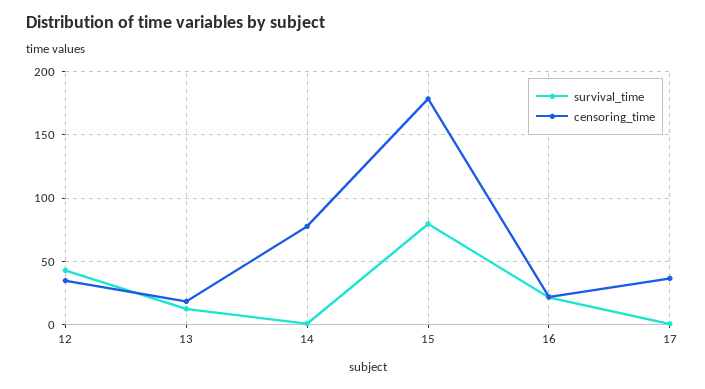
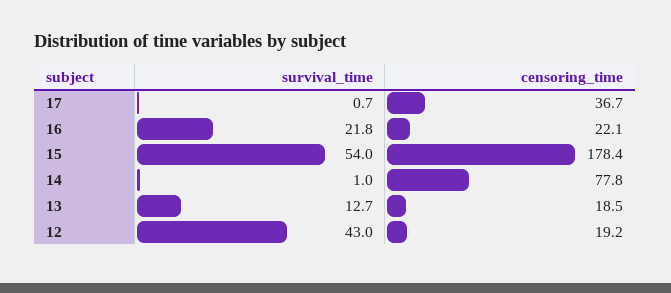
  {
    "survival_time": {
      "12": 43,
      "13": 12.7,
      "14": 1,
-     "15": 80,
+     "15": 54,
      "16": 21.8,
      "17": 0.7
    },
    "censoring_time": {
-     "12": 35,
+     "12": 19.2,
      "13": 18.5,
      "14": 77.8,
      "15": 178.4,
      "16": 22.1,
      "17": 36.7
    }
  }

